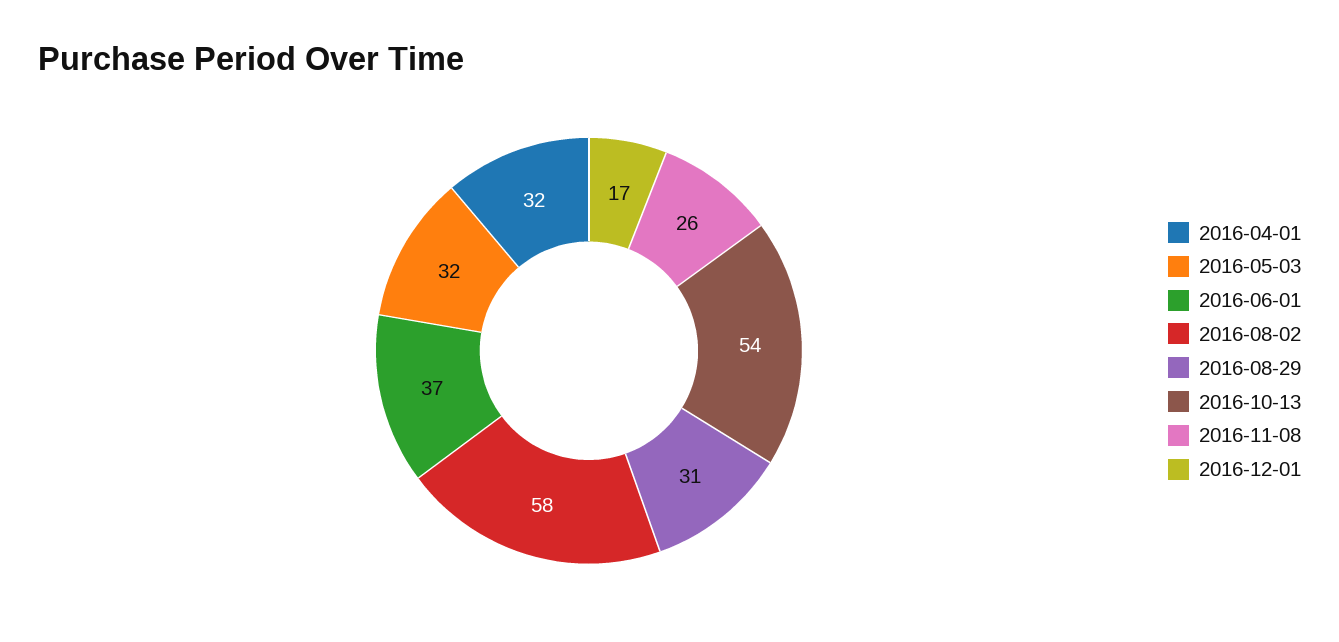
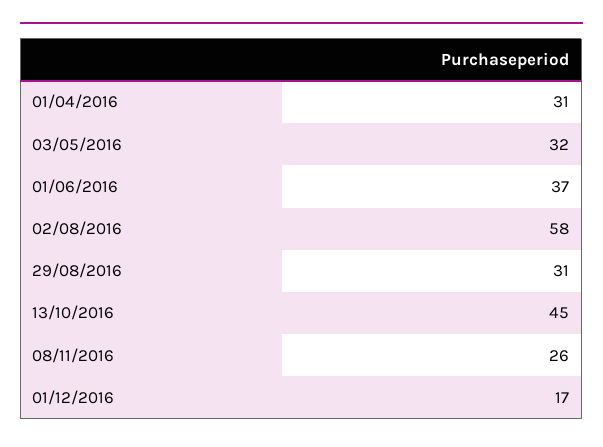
  {
-   "2016-04-01": 32,
+   "2016-04-01": 31,
    "2016-05-03": 32,
    "2016-06-01": 37,
    "2016-08-02": 58,
    "2016-08-29": 31,
-   "2016-10-13": 54,
+   "2016-10-13": 45,
    "2016-11-08": 26,
    "2016-12-01": 17
  }

